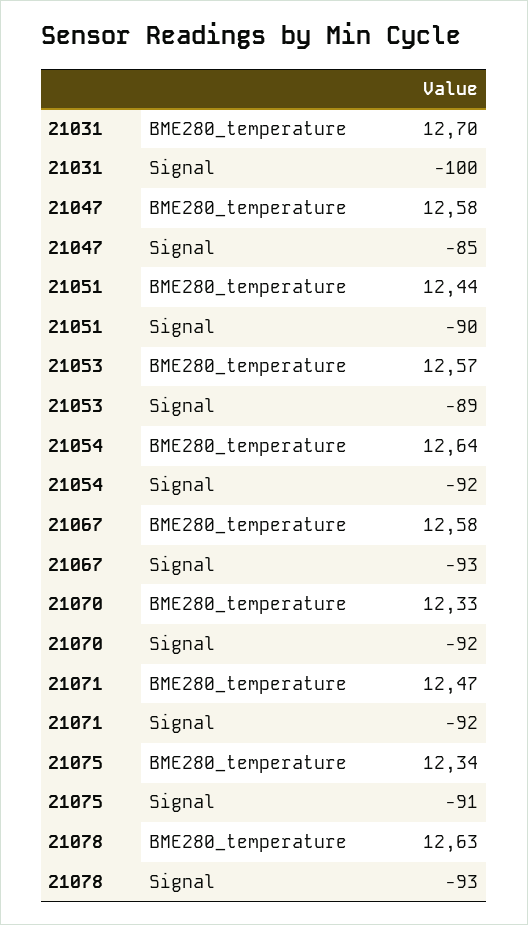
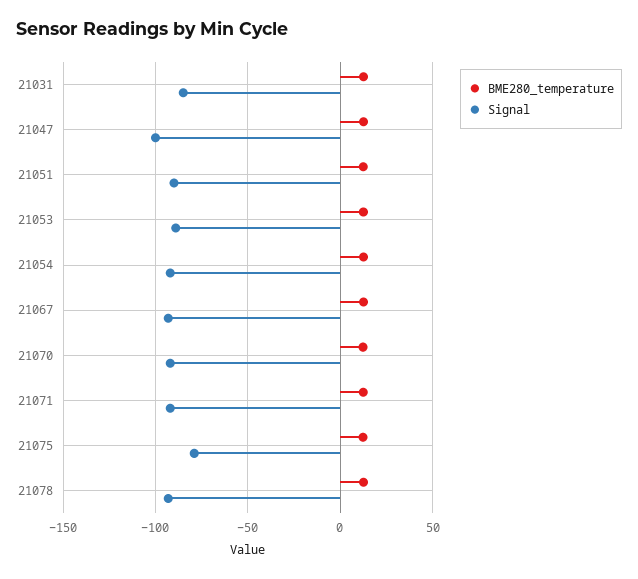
  {
    "BME280_temperature": {
      "21031": 12.7,
      "21047": 12.58,
      "21051": 12.44,
      "21053": 12.57,
      "21054": 12.64,
      "21067": 12.58,
      "21070": 12.33,
      "21071": 12.47,
      "21075": 12.34,
      "21078": 12.63
    },
    "Signal": {
-     "21031": -100,
+     "21031": -85,
-     "21047": -85,
+     "21047": -100,
      "21051": -90,
      "21053": -89,
      "21054": -92,
      "21067": -93,
      "21070": -92,
      "21071": -92,
-     "21075": -91,
+     "21075": -80,
      "21078": -93
    }
  }

